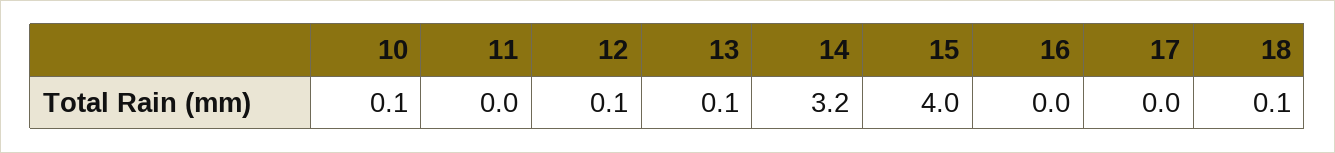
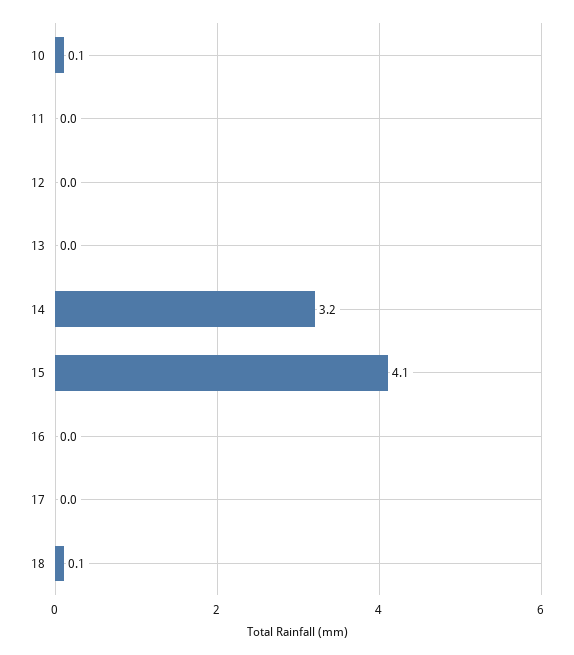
  {
    "10": 0.1,
    "11": 0,
-   "12": 0.1,
+   "12": 0,
-   "13": 0.1,
+   "13": 0,
    "14": 3.2,
-   "15": 4,
+   "15": 4.1,
    "16": 0,
    "17": 0,
    "18": 0.1
  }

